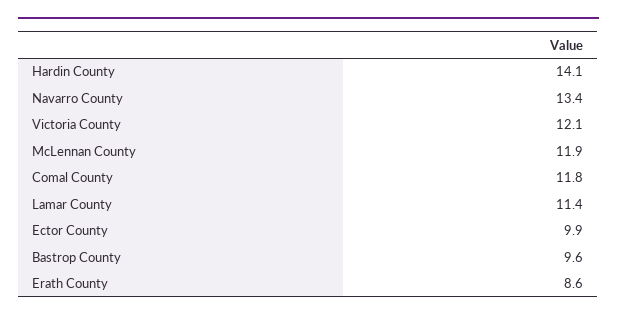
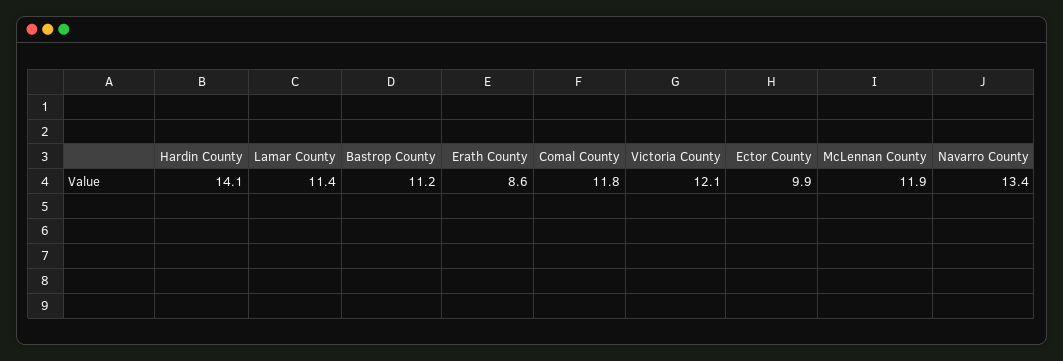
  {
    "Hardin County": 14.1,
    "Navarro County": 13.4,
    "Victoria County": 12.1,
    "McLennan County": 11.9,
    "Comal County": 11.8,
    "Lamar County": 11.4,
    "Ector County": 9.9,
-   "Bastrop County": 9.6,
+   "Bastrop County": 11.2,
    "Erath County": 8.6
  }

